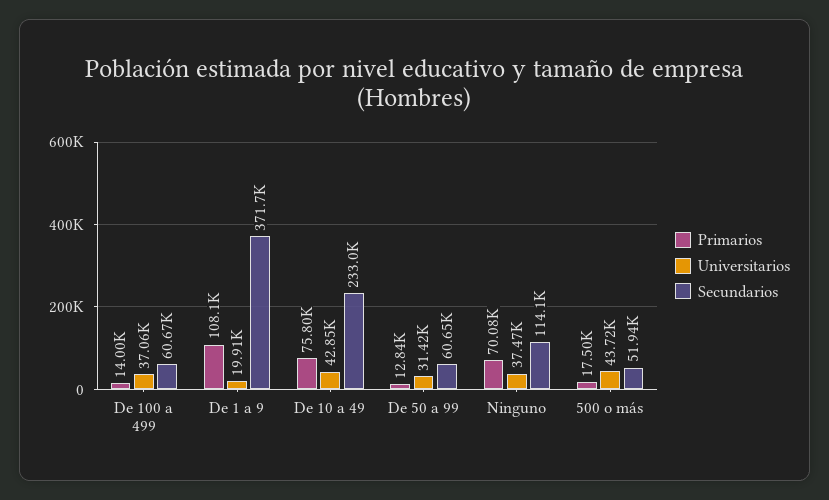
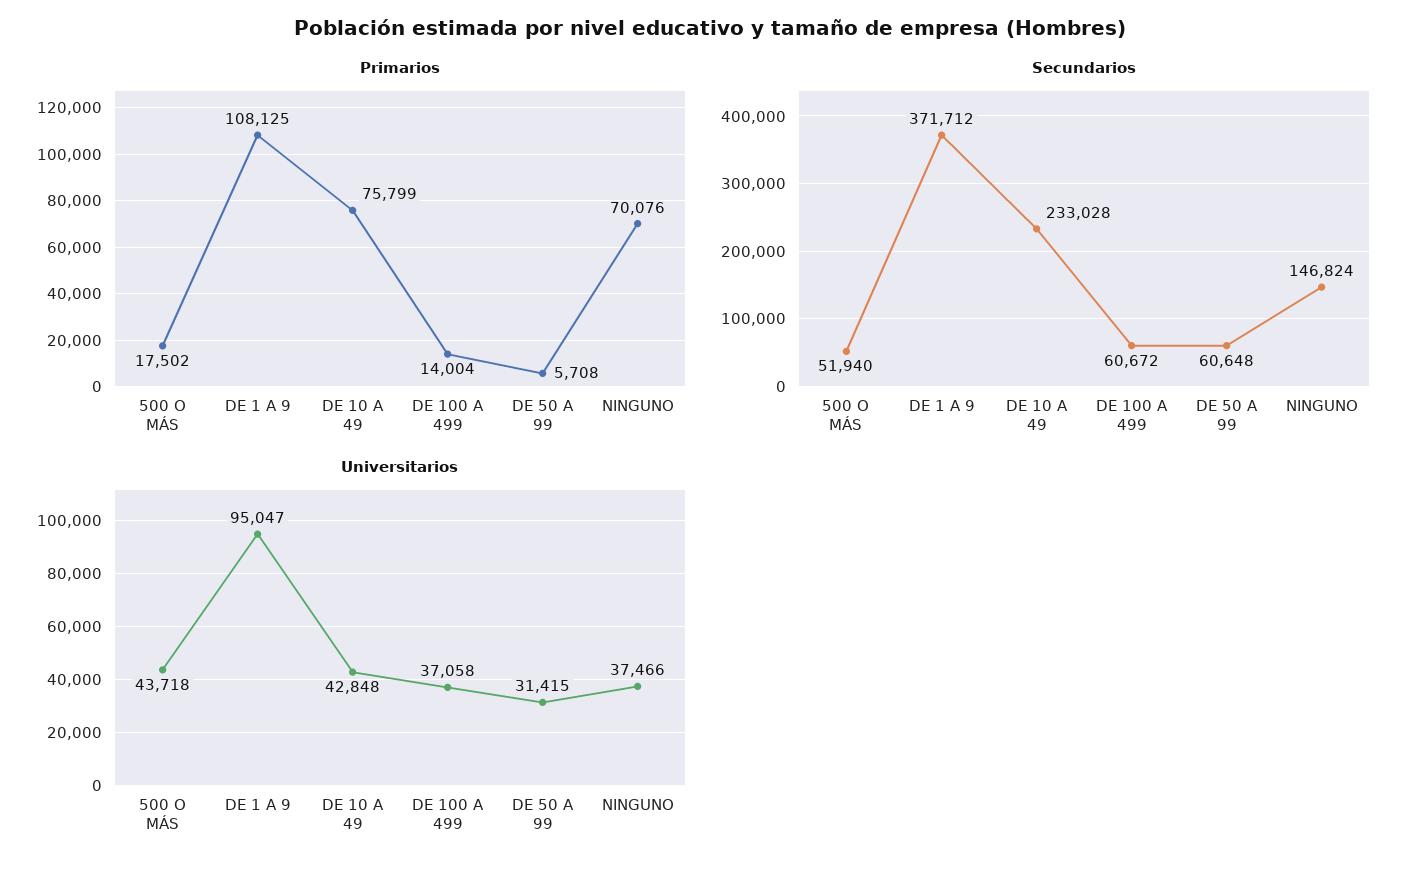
  {
    "Primarios": {
      "De 100 a 499": 14004,
      "De 1 a 9": 108125,
      "De 10 a 49": 75799,
-     "De 50 a 99": 12840,
+     "De 50 a 99": 5708,
      "Ninguno": 70076,
      "500 o más": 17502
    },
    "Universitarios": {
      "De 100 a 499": 37058,
-     "De 1 a 9": 19910,
+     "De 1 a 9": 95047,
      "De 10 a 49": 42848,
      "De 50 a 99": 31415,
      "Ninguno": 37466,
      "500 o más": 43718
    },
    "Secundarios": {
      "De 100 a 499": 60672,
      "De 1 a 9": 371712,
      "De 10 a 49": 233028,
      "De 50 a 99": 60648,
-     "Ninguno": 114100,
+     "Ninguno": 146824,
      "500 o más": 51940
    }
  }

